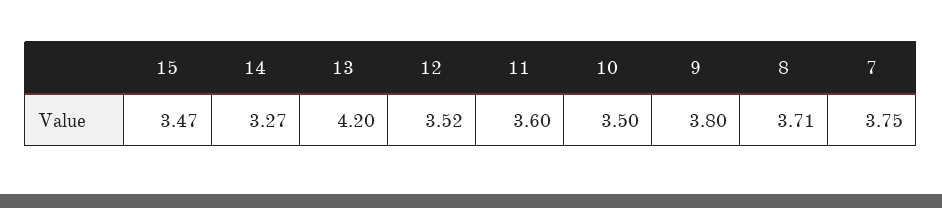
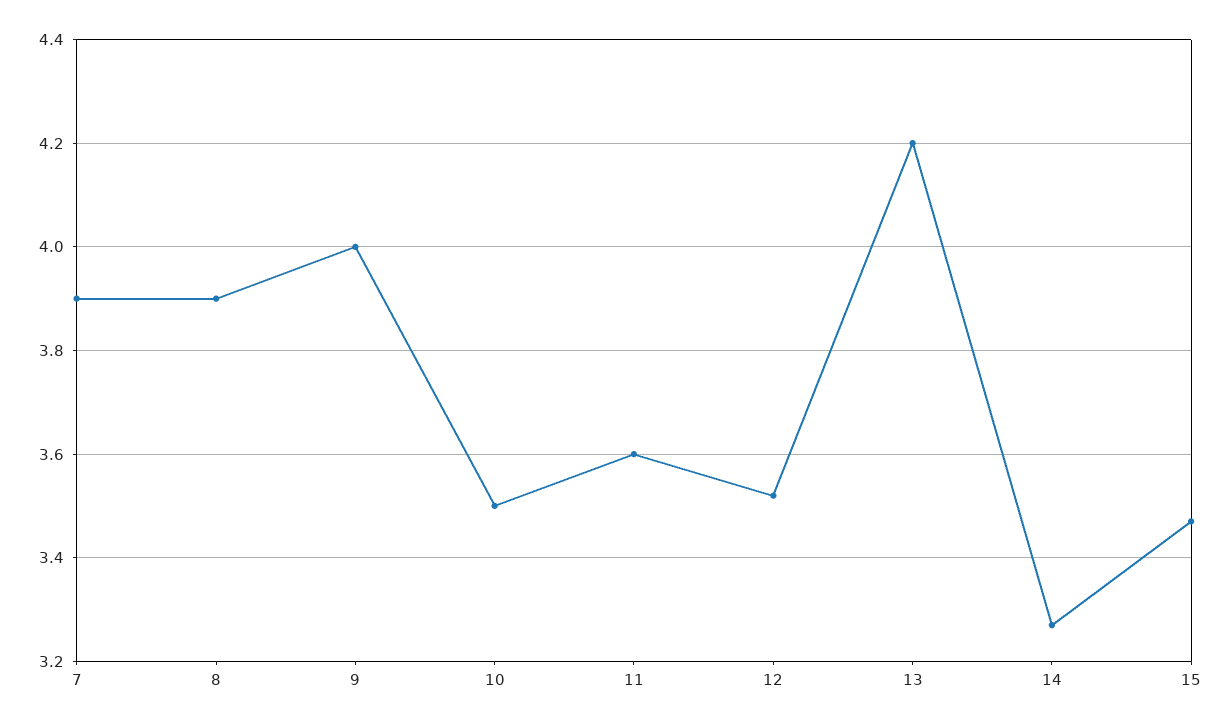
  {
    "15": 3.47,
    "14": 3.27,
    "13": 4.2,
    "12": 3.52,
    "11": 3.6,
    "10": 3.5,
-   "9": 3.8,
+   "9": 4,
-   "8": 3.71,
+   "8": 3.9,
-   "7": 3.75
+   "7": 3.9
  }

